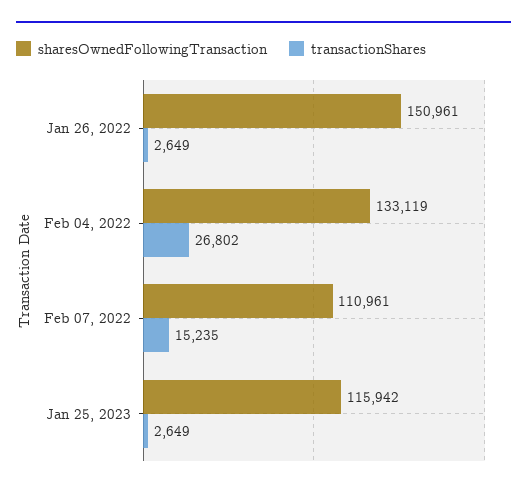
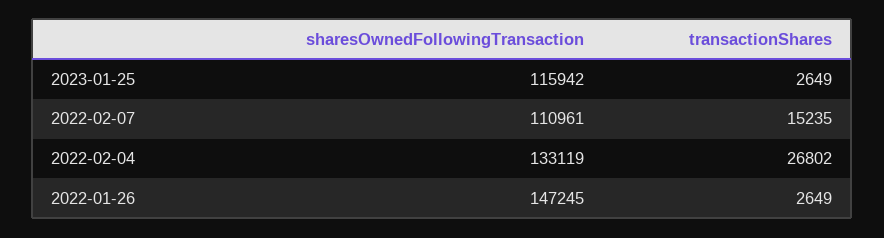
  {
    "sharesOwnedFollowingTransaction": {
-     "Jan 26, 2022": 150961,
+     "Jan 26, 2022": 147245,
      "Feb 04, 2022": 133119,
      "Feb 07, 2022": 110961,
      "Jan 25, 2023": 115942
    },
    "transactionShares": {
      "Jan 26, 2022": 2649,
      "Feb 04, 2022": 26802,
      "Feb 07, 2022": 15235,
      "Jan 25, 2023": 2649
    }
  }

